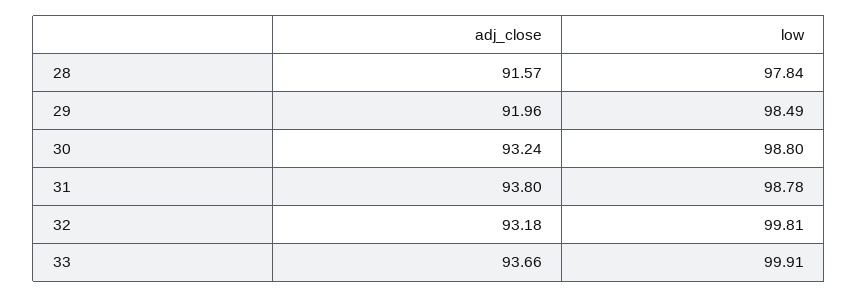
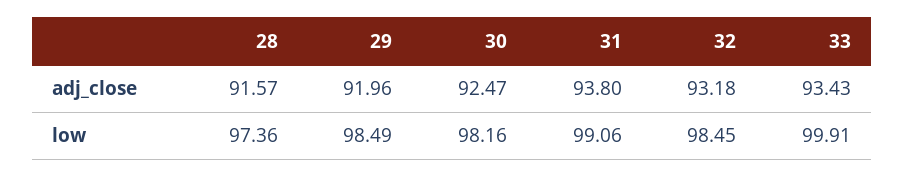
  {
    "adj_close": {
      "28": 91.57,
      "29": 91.96,
-     "30": 93.24,
+     "30": 92.47,
      "31": 93.8,
      "32": 93.18,
-     "33": 93.66
+     "33": 93.43
    },
    "low": {
-     "28": 97.84,
+     "28": 97.36,
      "29": 98.49,
-     "30": 98.8,
+     "30": 98.16,
-     "31": 98.78,
+     "31": 99.06,
-     "32": 99.81,
+     "32": 98.45,
      "33": 99.91
    }
  }

